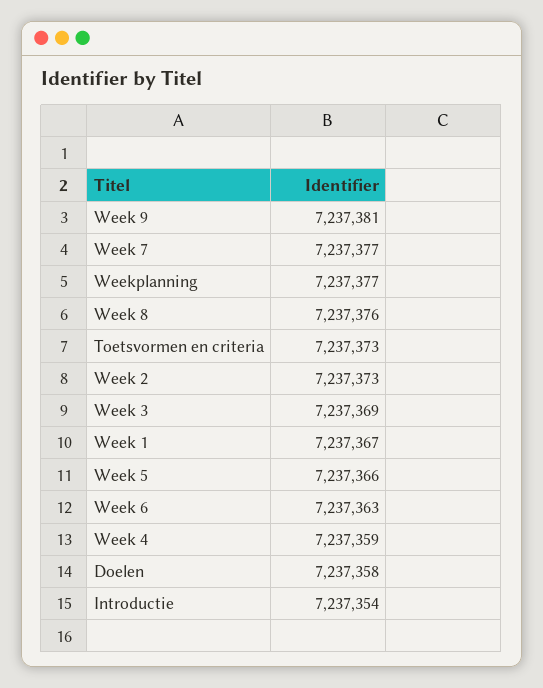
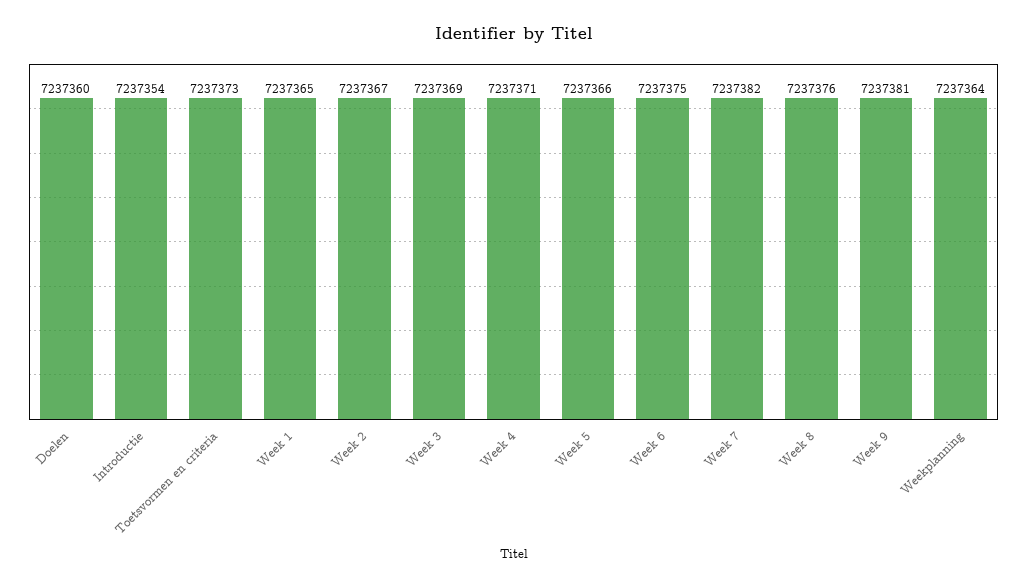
  {
    "Week 9": 7237381,
-   "Week 7": 7237377,
+   "Week 7": 7237382,
-   "Weekplanning": 7237377,
+   "Weekplanning": 7237364,
    "Week 8": 7237376,
    "Toetsvormen en criteria": 7237373,
-   "Week 2": 7237373,
+   "Week 2": 7237367,
    "Week 3": 7237369,
-   "Week 1": 7237367,
+   "Week 1": 7237365,
    "Week 5": 7237366,
-   "Week 6": 7237363,
+   "Week 6": 7237375,
-   "Week 4": 7237359,
+   "Week 4": 7237371,
-   "Doelen": 7237358,
+   "Doelen": 7237360,
    "Introductie": 7237354
  }

